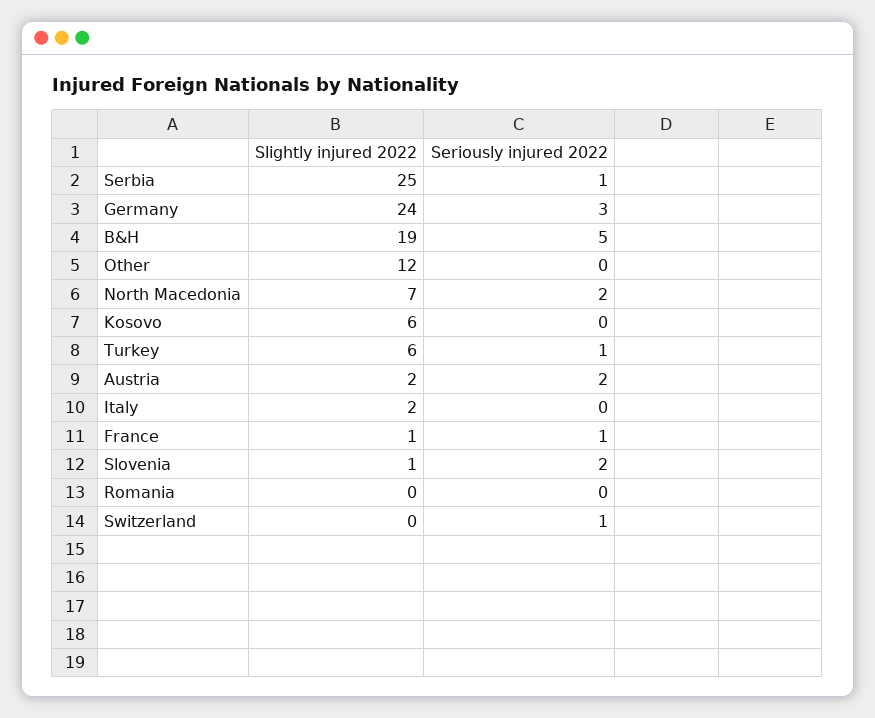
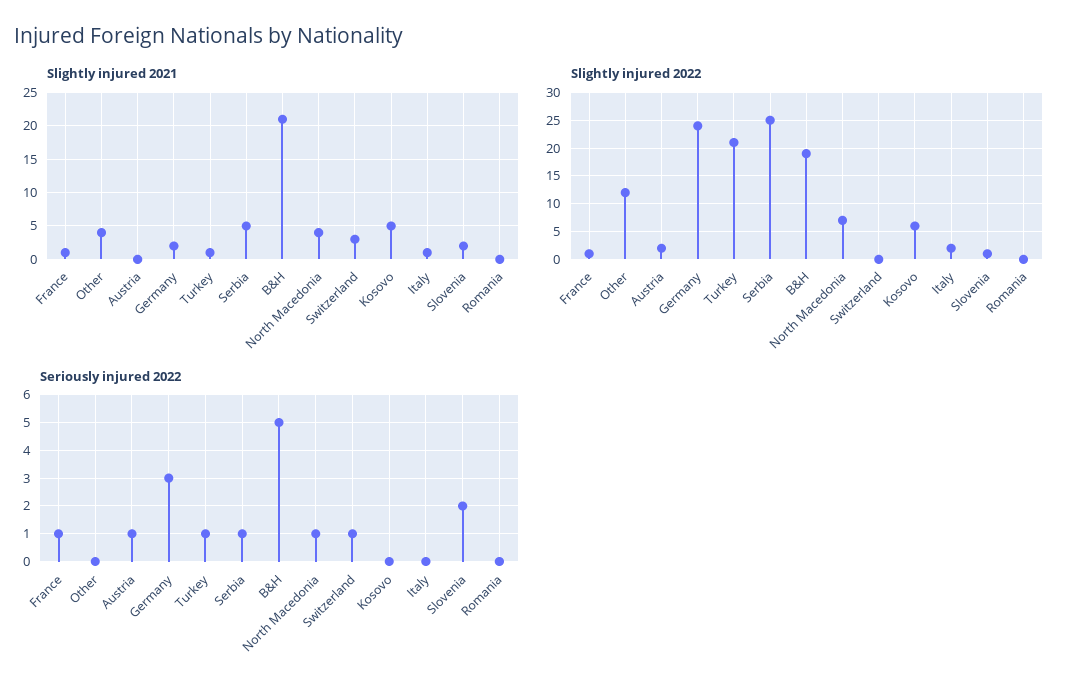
  {
    "Slightly injured 2022": {
      "Serbia": 25,
      "Germany": 24,
      "B&H": 19,
      "Other": 12,
      "North Macedonia": 7,
      "Kosovo": 6,
-     "Turkey": 6,
+     "Turkey": 20,
      "Austria": 2,
      "Italy": 2,
      "France": 1,
      "Slovenia": 1,
      "Romania": 0,
      "Switzerland": 0
    },
    "Seriously injured 2022": {
      "Serbia": 1,
      "Germany": 3,
      "B&H": 5,
      "Other": 0,
-     "North Macedonia": 2,
+     "North Macedonia": 1,
      "Kosovo": 0,
      "Turkey": 1,
-     "Austria": 2,
+     "Austria": 1,
      "Italy": 0,
      "France": 1,
      "Slovenia": 2,
      "Romania": 0,
      "Switzerland": 1
-   }
+   },
+   "Slightly injured 2021": {
+     "France": 1,
+     "Other": 4,
+     "Austria": 0,
+     "Germany": 2,
+     "Turkey": 1,
+     "Serbia": 5,
+     "B&H": 21,
+     "North Macedonia": 4,
+     "Switzerland": 3,
+     "Kosovo": 5,
+     "Italy": 1,
+     "Slovenia": 2,
+     "Romania": 0
+   }
  }

